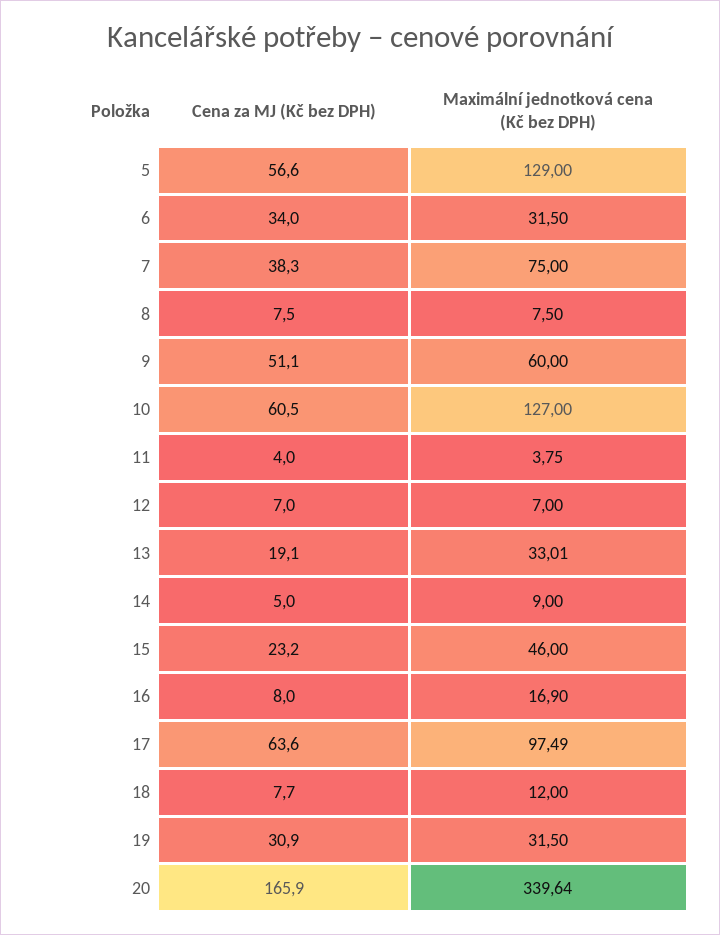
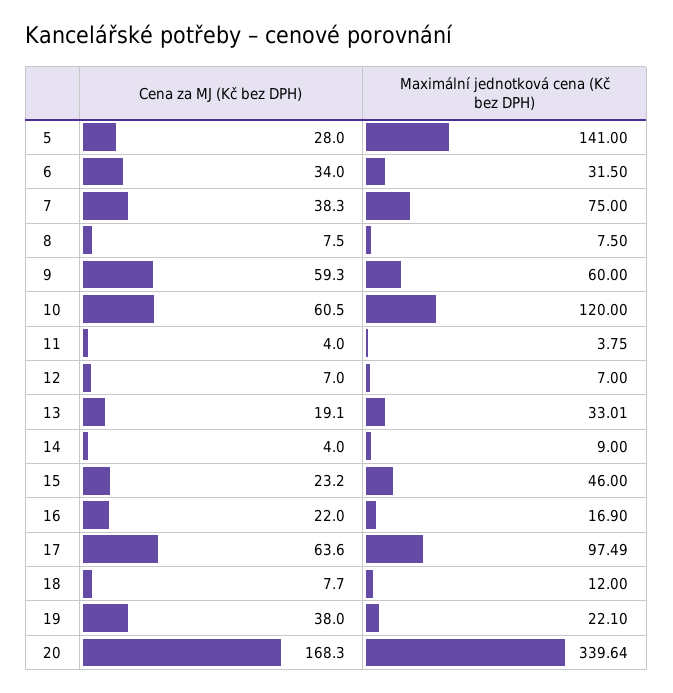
  {
    "Cena za MJ (Kč bez DPH)": {
-     "5": 56.6,
+     "5": 28,
      "6": 34,
      "7": 38.3,
      "8": 7.5,
-     "9": 51.1,
+     "9": 59.3,
      "10": 60.5,
      "11": 4,
      "12": 7,
      "13": 19.1,
-     "14": 5,
+     "14": 4,
      "15": 23.2,
-     "16": 8,
+     "16": 22,
      "17": 63.6,
      "18": 7.7,
-     "19": 30.9,
+     "19": 38,
-     "20": 165.9
+     "20": 168.3
    },
    "Maximální jednotková cena (Kč bez DPH)": {
-     "5": 129,
+     "5": 141,
      "6": 31.5,
      "7": 75,
      "8": 7.5,
      "9": 60,
-     "10": 127,
+     "10": 120,
      "11": 3.75,
      "12": 7,
      "13": 33.01,
      "14": 9,
      "15": 46,
      "16": 16.9,
      "17": 97.49,
      "18": 12,
-     "19": 31.5,
+     "19": 22.1,
      "20": 339.64
    }
  }

